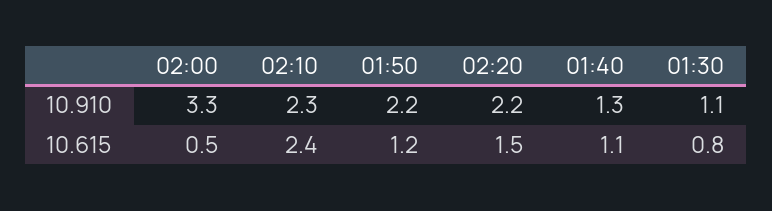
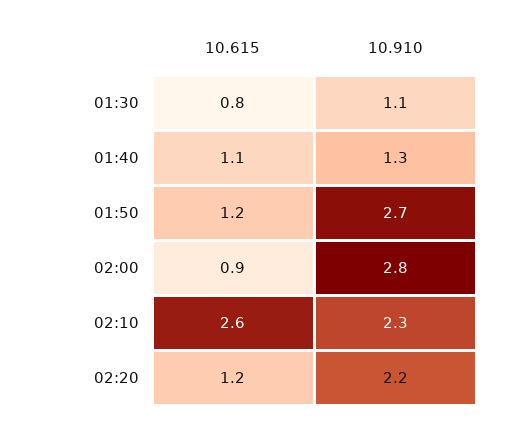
  {
    "02:00": {
-     "10.910": 3.3,
+     "10.910": 2.8,
-     "10.615": 0.5
+     "10.615": 0.9
    },
    "02:10": {
      "10.910": 2.3,
-     "10.615": 2.4
+     "10.615": 2.6
    },
    "01:50": {
-     "10.910": 2.2,
+     "10.910": 2.7,
      "10.615": 1.2
    },
    "02:20": {
      "10.910": 2.2,
-     "10.615": 1.5
+     "10.615": 1.2
    },
    "01:40": {
      "10.910": 1.3,
      "10.615": 1.1
    },
    "01:30": {
      "10.910": 1.1,
      "10.615": 0.8
    }
  }

